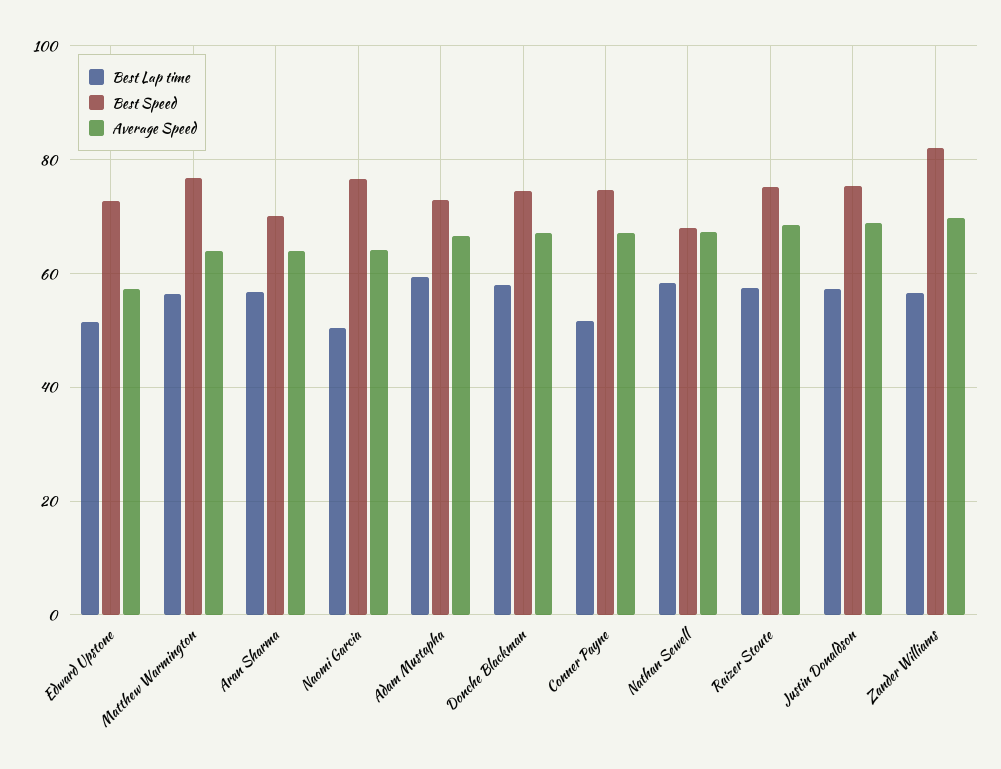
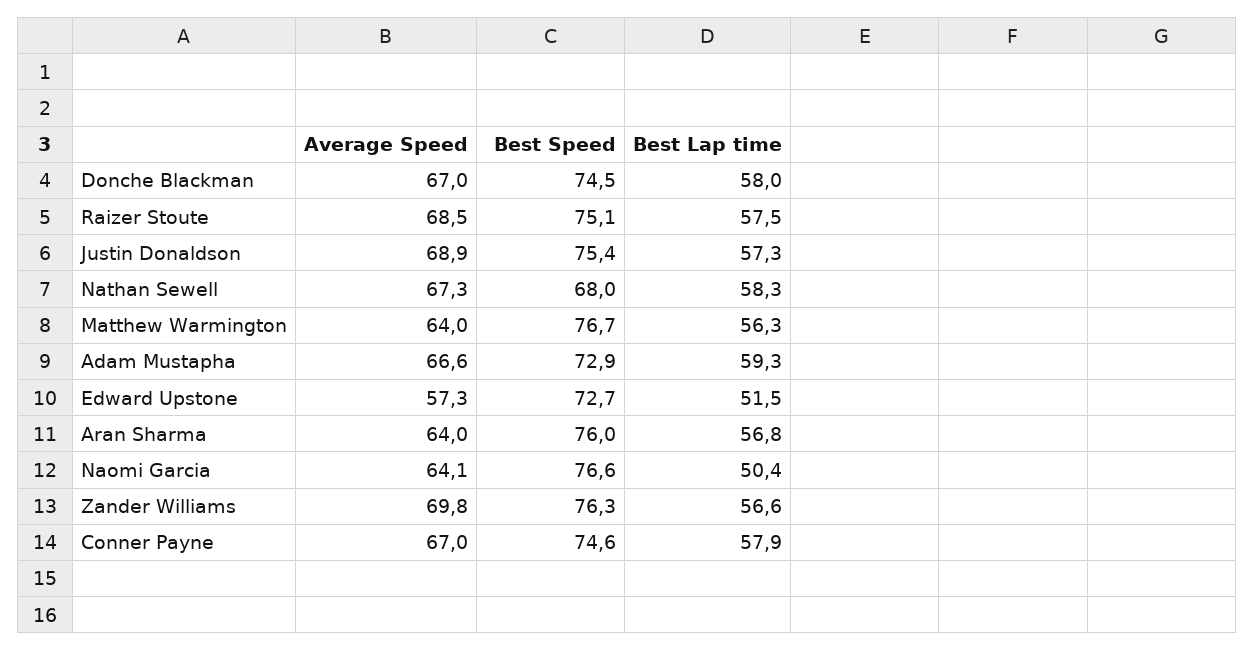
  {
    "Best Lap time": {
      "Edward Upstone": 51.5,
      "Matthew Warmington": 56.3,
      "Aran Sharma": 56.8,
      "Naomi Garcia": 50.4,
      "Adam Mustapha": 59.3,
      "Donche Blackman": 58,
-     "Conner Payne": 52,
+     "Conner Payne": 57.9,
      "Nathan Sewell": 58.3,
      "Raizer Stoute": 57.5,
      "Justin Donaldson": 57.3,
      "Zander Williams": 56.6
    },
    "Best Speed": {
      "Edward Upstone": 72.7,
      "Matthew Warmington": 76.7,
-     "Aran Sharma": 70,
+     "Aran Sharma": 76,
      "Naomi Garcia": 76.6,
      "Adam Mustapha": 72.9,
      "Donche Blackman": 74.5,
      "Conner Payne": 74.6,
      "Nathan Sewell": 68,
      "Raizer Stoute": 75.1,
      "Justin Donaldson": 75.4,
-     "Zander Williams": 82
+     "Zander Williams": 76.3
    },
    "Average Speed": {
      "Edward Upstone": 57.3,
      "Matthew Warmington": 64,
      "Aran Sharma": 64,
      "Naomi Garcia": 64.1,
      "Adam Mustapha": 66.6,
      "Donche Blackman": 67,
      "Conner Payne": 67,
      "Nathan Sewell": 67.3,
      "Raizer Stoute": 68.5,
      "Justin Donaldson": 68.9,
      "Zander Williams": 69.8
    }
  }

